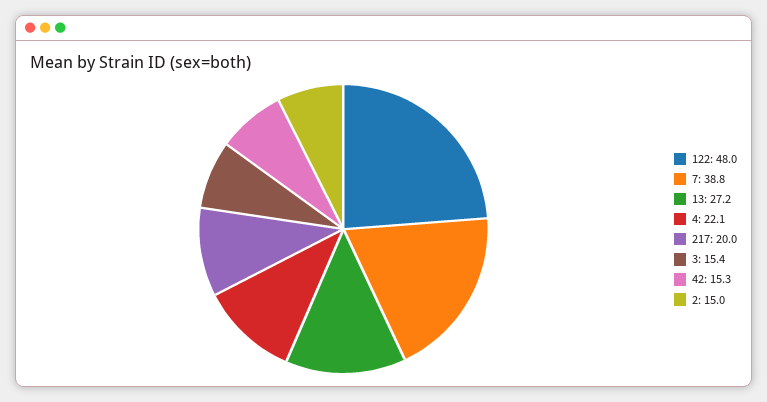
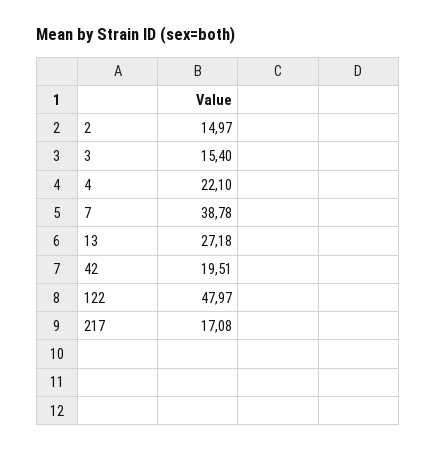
  {
    "122": 47.97,
    "7": 38.78,
    "13": 27.18,
    "4": 22.1,
-   "217": 20,
+   "217": 17.08,
    "3": 15.4,
-   "42": 15.3,
+   "42": 19.51,
    "2": 14.97
  }

